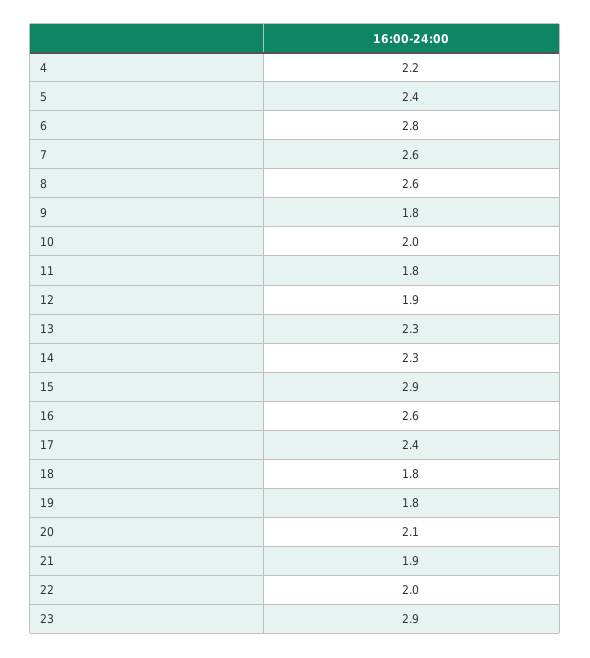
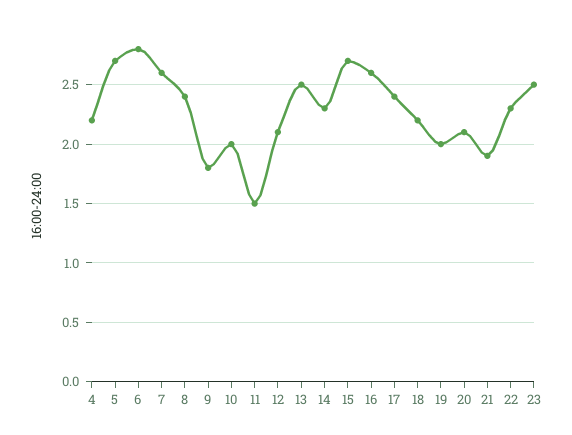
  {
    "4": 2.2,
-   "5": 2.4,
+   "5": 2.7,
    "6": 2.8,
    "7": 2.6,
-   "8": 2.6,
+   "8": 2.4,
    "9": 1.8,
    "10": 2,
-   "11": 1.8,
+   "11": 1.5,
-   "12": 1.9,
+   "12": 2.1,
-   "13": 2.3,
+   "13": 2.5,
    "14": 2.3,
-   "15": 2.9,
+   "15": 2.7,
    "16": 2.6,
    "17": 2.4,
-   "18": 1.8,
+   "18": 2.2,
-   "19": 1.8,
+   "19": 2,
    "20": 2.1,
    "21": 1.9,
-   "22": 2,
+   "22": 2.3,
-   "23": 2.9
+   "23": 2.5
  }

